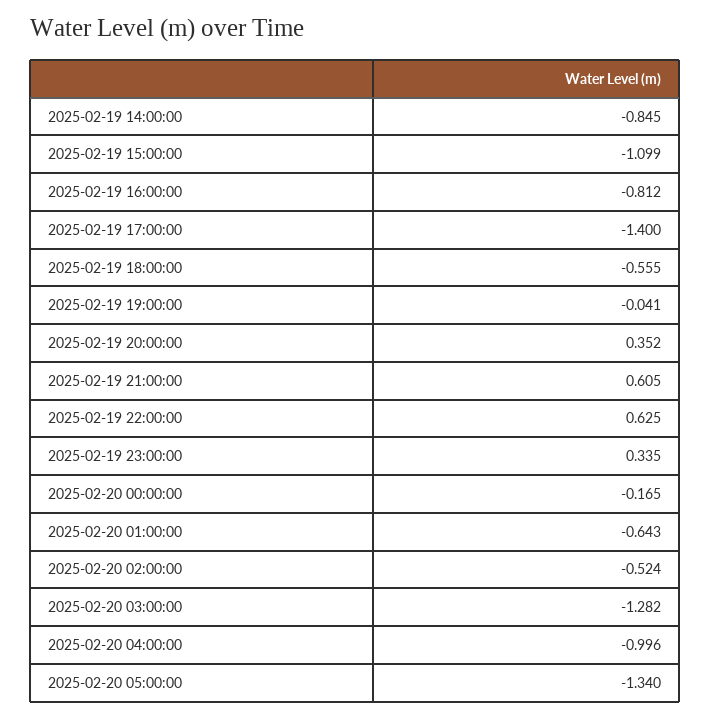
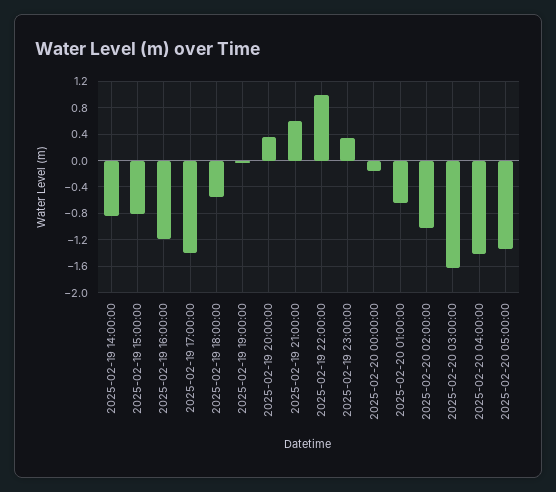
  {
    "2025-02-19 14:00:00": -0.845,
-   "2025-02-19 15:00:00": -1.099,
+   "2025-02-19 15:00:00": -0.8,
-   "2025-02-19 16:00:00": -0.812,
+   "2025-02-19 16:00:00": -1.2,
    "2025-02-19 17:00:00": -1.4,
    "2025-02-19 18:00:00": -0.555,
    "2025-02-19 19:00:00": -0.041,
    "2025-02-19 20:00:00": 0.352,
    "2025-02-19 21:00:00": 0.605,
-   "2025-02-19 22:00:00": 0.625,
+   "2025-02-19 22:00:00": 1,
    "2025-02-19 23:00:00": 0.335,
    "2025-02-20 00:00:00": -0.165,
    "2025-02-20 01:00:00": -0.643,
-   "2025-02-20 02:00:00": -0.524,
+   "2025-02-20 02:00:00": -1,
-   "2025-02-20 03:00:00": -1.282,
+   "2025-02-20 03:00:00": -1.6,
-   "2025-02-20 04:00:00": -0.996,
+   "2025-02-20 04:00:00": -1.4,
    "2025-02-20 05:00:00": -1.34
  }

